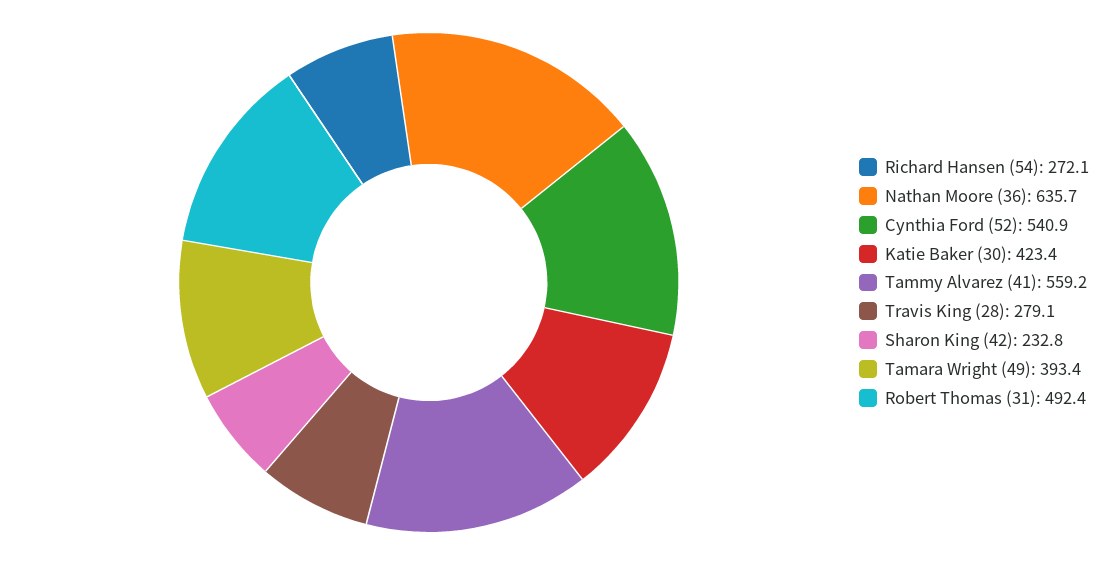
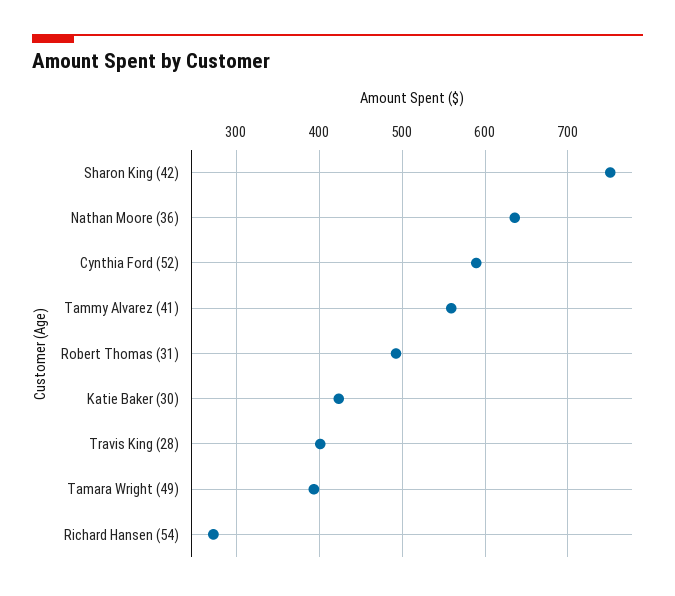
  {
    "Richard Hansen (54)": 272.1,
    "Nathan Moore (36)": 635.7,
-   "Cynthia Ford (52)": 540.9,
+   "Cynthia Ford (52)": 590,
    "Katie Baker (30)": 423.4,
    "Tammy Alvarez (41)": 559.2,
-   "Travis King (28)": 279.1,
+   "Travis King (28)": 400,
-   "Sharon King (42)": 232.8,
+   "Sharon King (42)": 750,
    "Tamara Wright (49)": 393.4,
    "Robert Thomas (31)": 492.4
  }

